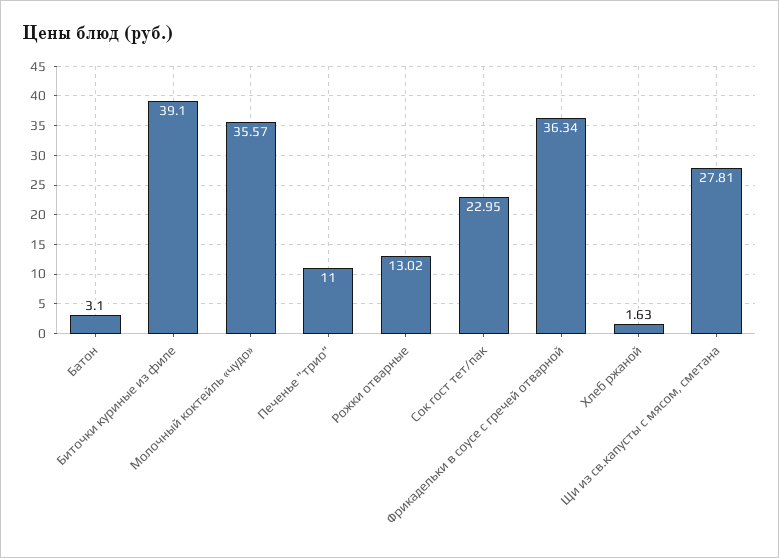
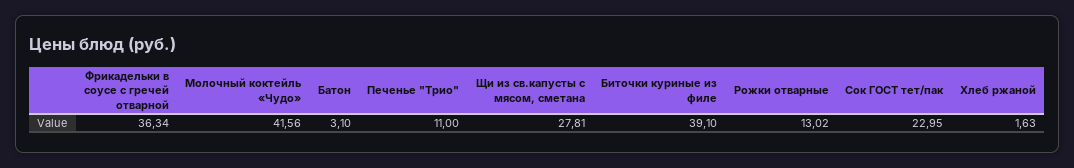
  {
    "Батон": 3.1,
    "Биточки куриные из филе": 39.1,
-   "Молочный коктейль «чудо»": 35.57,
+   "Молочный коктейль «чудо»": 41.56,
    "Печенье \"трио\"": 11,
    "Рожки отварные": 13.02,
    "Сок гост тет/пак": 22.95,
    "Фрикадельки в соусе с гречей отварной": 36.34,
    "Хлеб ржаной": 1.63,
    "Щи из св.капусты с мясом, сметана": 27.81
  }

